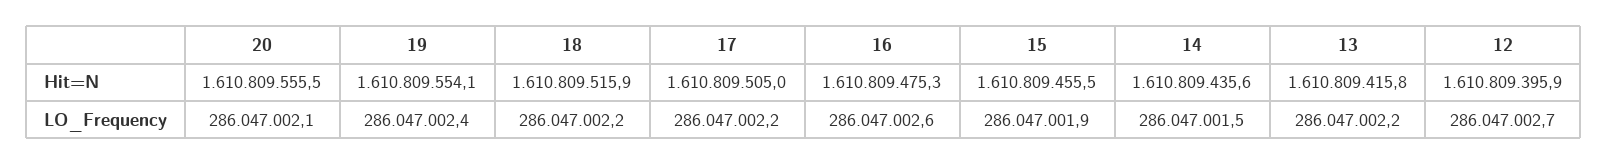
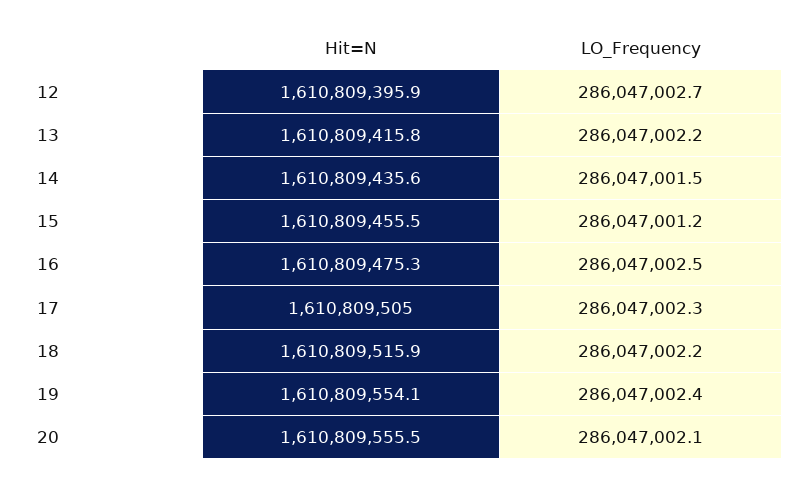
  {
    "20": {
      "Hit=N": 1610809555.5,
      "LO_Frequency": 286047002.1
    },
    "19": {
      "Hit=N": 1610809554.1,
      "LO_Frequency": 286047002.4
    },
    "18": {
      "Hit=N": 1610809515.9,
      "LO_Frequency": 286047002.2
    },
    "17": {
      "Hit=N": 1610809505,
-     "LO_Frequency": 286047002.2
+     "LO_Frequency": 286047002.3
    },
    "16": {
      "Hit=N": 1610809475.3,
-     "LO_Frequency": 286047002.6
+     "LO_Frequency": 286047002.5
    },
    "15": {
      "Hit=N": 1610809455.5,
-     "LO_Frequency": 286047001.9
+     "LO_Frequency": 286047001.2
    },
    "14": {
      "Hit=N": 1610809435.6,
      "LO_Frequency": 286047001.5
    },
    "13": {
      "Hit=N": 1610809415.8,
      "LO_Frequency": 286047002.2
    },
    "12": {
      "Hit=N": 1610809395.9,
      "LO_Frequency": 286047002.7
    }
  }

